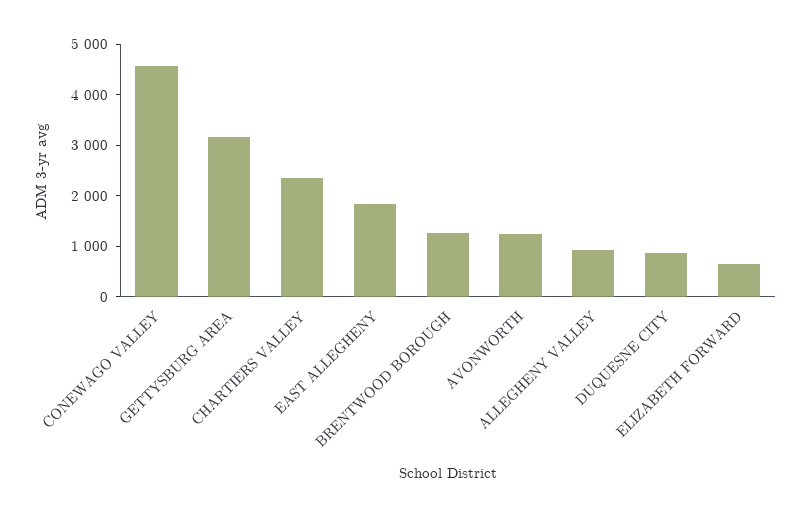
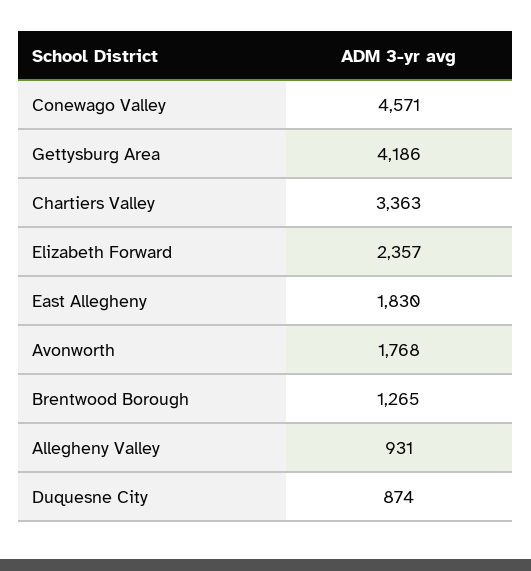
  {
    "CONEWAGO VALLEY": 4571,
-   "GETTYSBURG AREA": 3200,
+   "GETTYSBURG AREA": 4186,
-   "CHARTIERS VALLEY": 2400,
+   "CHARTIERS VALLEY": 3363,
    "EAST ALLEGHENY": 1830,
    "BRENTWOOD BOROUGH": 1265,
-   "AVONWORTH": 1200,
+   "AVONWORTH": 1768,
    "ALLEGHENY VALLEY": 931,
    "DUQUESNE CITY": 874,
-   "ELIZABETH FORWARD": 600
+   "ELIZABETH FORWARD": 2357
  }

